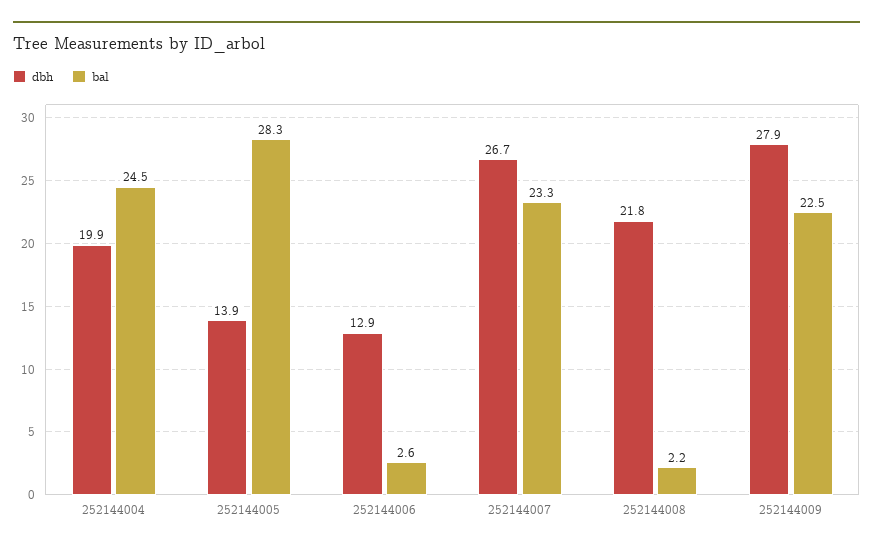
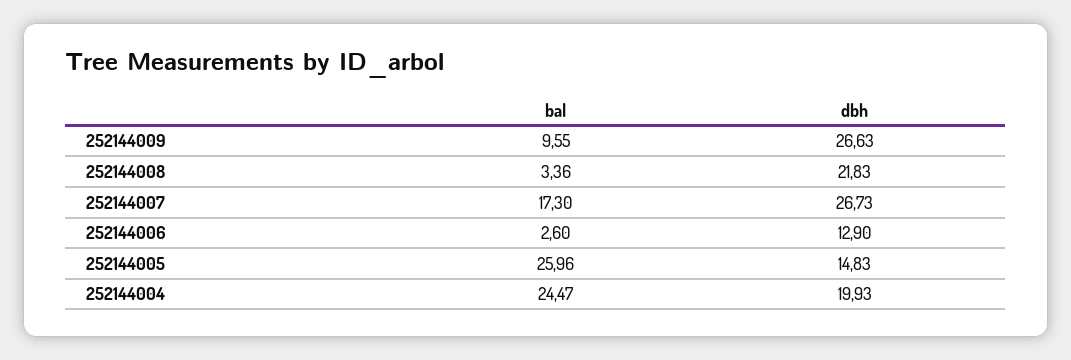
  {
    "dbh": {
      "252144004": 19.93,
-     "252144005": 13.9,
+     "252144005": 14.83,
      "252144006": 12.9,
      "252144007": 26.73,
      "252144008": 21.83,
-     "252144009": 27.9
+     "252144009": 26.63
    },
    "bal": {
      "252144004": 24.47,
-     "252144005": 28.3,
+     "252144005": 25.96,
      "252144006": 2.6,
-     "252144007": 23.3,
+     "252144007": 17.3,
-     "252144008": 2.2,
+     "252144008": 3.36,
-     "252144009": 22.5
+     "252144009": 9.55
    }
  }

